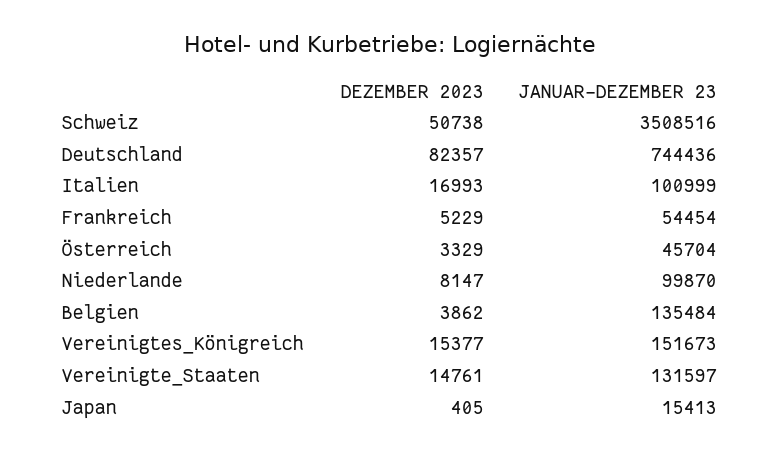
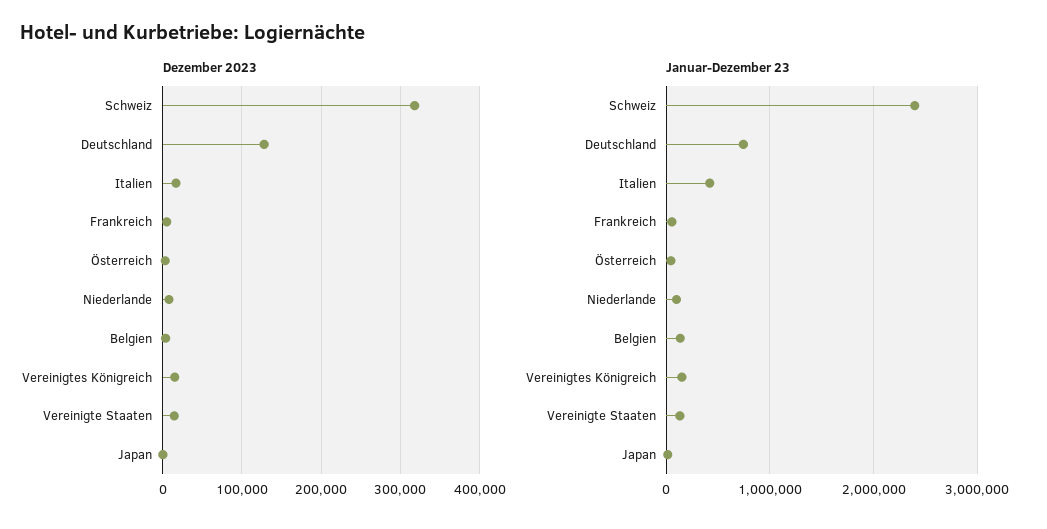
  {
    "DEZEMBER 2023": {
-     "Schweiz": 50738,
+     "Schweiz": 320000,
-     "Deutschland": 82357,
+     "Deutschland": 130000,
      "Italien": 16993,
      "Frankreich": 5229,
      "Österreich": 3329,
      "Niederlande": 8147,
      "Belgien": 3862,
      "Vereinigtes_Königreich": 15377,
      "Vereinigte_Staaten": 14761,
      "Japan": 405
    },
    "JANUAR-DEZEMBER 23": {
-     "Schweiz": 3508516,
+     "Schweiz": 2400000,
      "Deutschland": 744436,
-     "Italien": 100999,
+     "Italien": 400000,
      "Frankreich": 54454,
      "Österreich": 45704,
      "Niederlande": 99870,
      "Belgien": 135484,
      "Vereinigtes_Königreich": 151673,
      "Vereinigte_Staaten": 131597,
      "Japan": 15413
    }
  }

